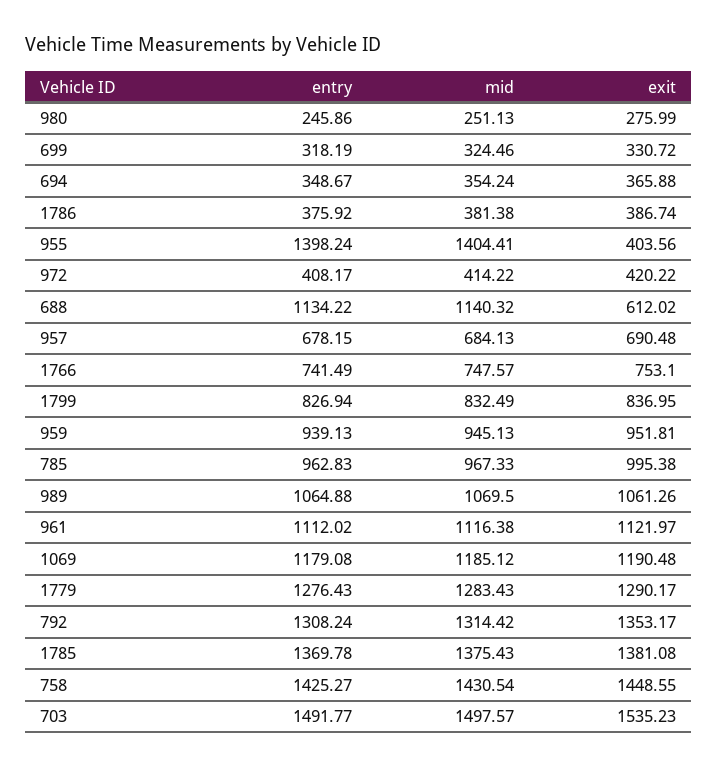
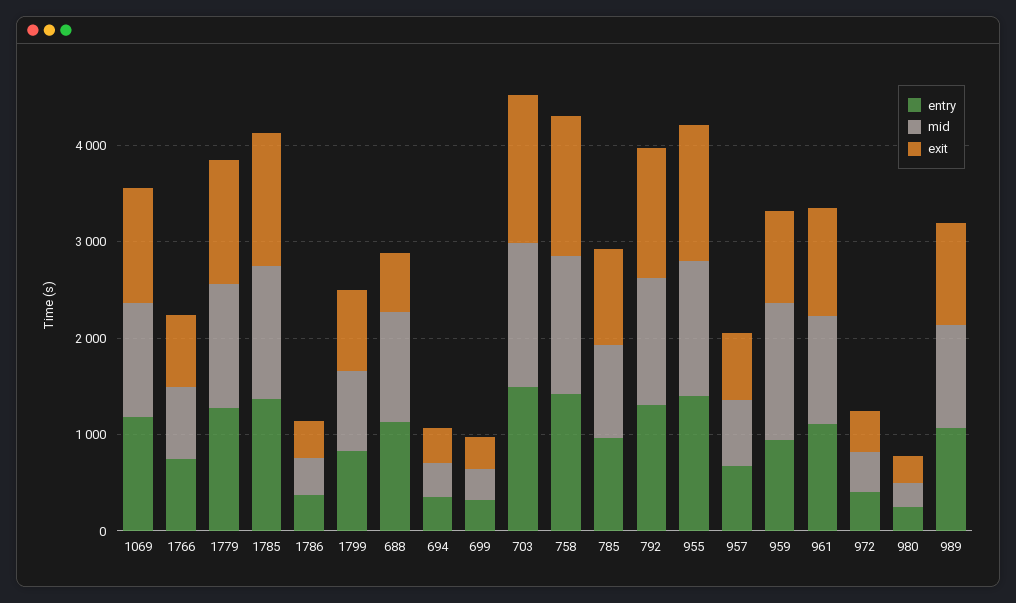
  {
    "entry": {
      "980": 245.86,
      "699": 318.19,
      "694": 348.67,
      "1786": 375.92,
      "955": 1398.24,
      "972": 408.17,
      "688": 1134.22,
      "957": 678.15,
      "1766": 741.49,
      "1799": 826.94,
      "959": 939.13,
      "785": 962.83,
      "989": 1064.88,
      "961": 1112.02,
      "1069": 1179.08,
      "1779": 1276.43,
      "792": 1308.24,
      "1785": 1369.78,
      "758": 1425.27,
      "703": 1491.77
    },
    "mid": {
      "980": 251.13,
      "699": 324.46,
      "694": 354.24,
      "1786": 381.38,
      "955": 1404.41,
      "972": 414.22,
      "688": 1140.32,
      "957": 684.13,
      "1766": 747.57,
      "1799": 832.49,
-     "959": 945.13,
+     "959": 1400,
      "785": 967.33,
      "989": 1069.5,
      "961": 1116.38,
      "1069": 1185.12,
      "1779": 1283.43,
      "792": 1314.42,
      "1785": 1375.43,
      "758": 1430.54,
      "703": 1497.57
    },
    "exit": {
      "980": 275.99,
      "699": 330.72,
      "694": 365.88,
      "1786": 386.74,
-     "955": 403.56,
+     "955": 1400,
      "972": 420.22,
      "688": 612.02,
      "957": 690.48,
      "1766": 753.1,
      "1799": 836.95,
      "959": 951.81,
      "785": 995.38,
      "989": 1061.26,
      "961": 1121.97,
      "1069": 1190.48,
      "1779": 1290.17,
      "792": 1353.17,
      "1785": 1381.08,
      "758": 1448.55,
      "703": 1535.23
    }
  }

